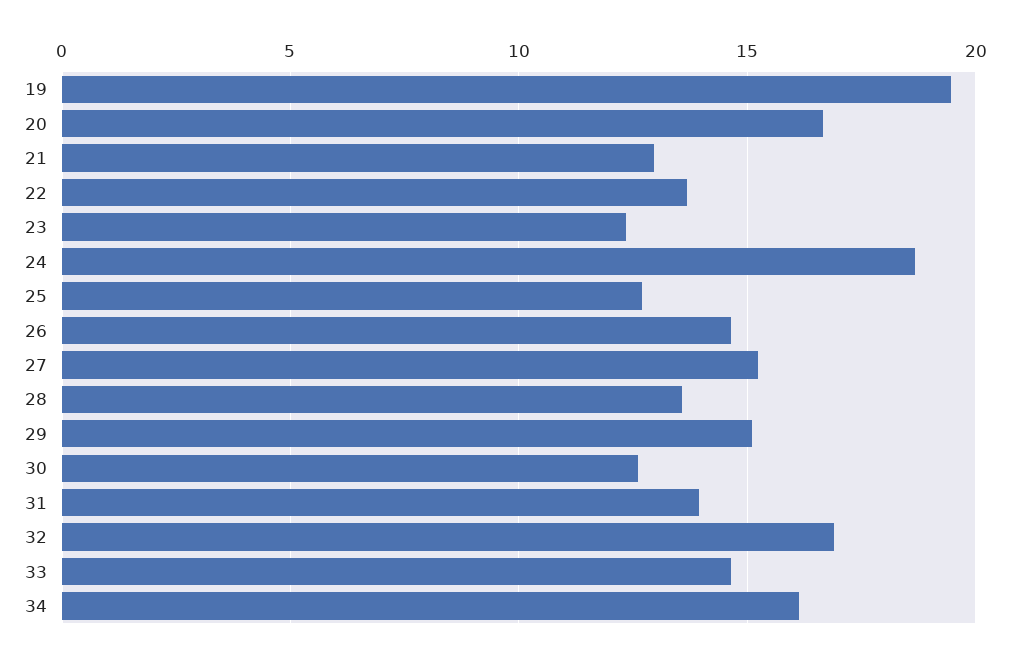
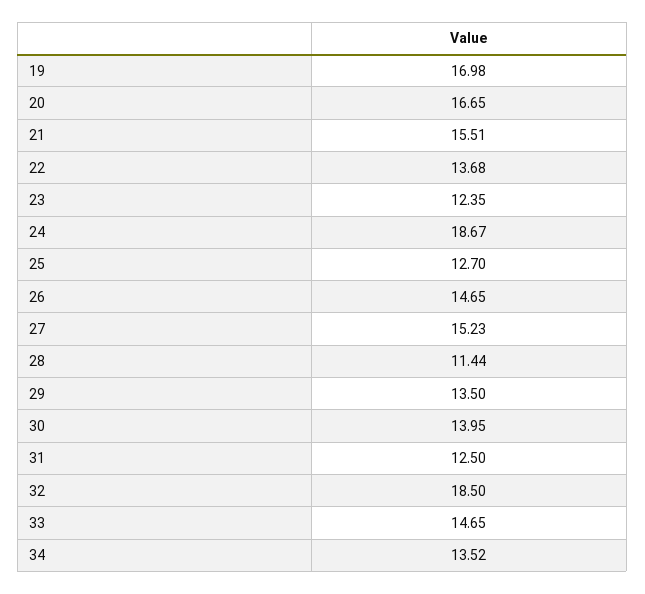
  {
-   "19": 19.5,
+   "19": 16.98,
    "20": 16.65,
-   "21": 13,
+   "21": 15.51,
    "22": 13.68,
    "23": 12.35,
    "24": 18.67,
    "25": 12.7,
    "26": 14.65,
    "27": 15.23,
-   "28": 13.5,
+   "28": 11.44,
-   "29": 15,
+   "29": 13.5,
-   "30": 12.5,
+   "30": 13.95,
-   "31": 14,
+   "31": 12.5,
-   "32": 17,
+   "32": 18.5,
    "33": 14.65,
-   "34": 16
+   "34": 13.52
  }

